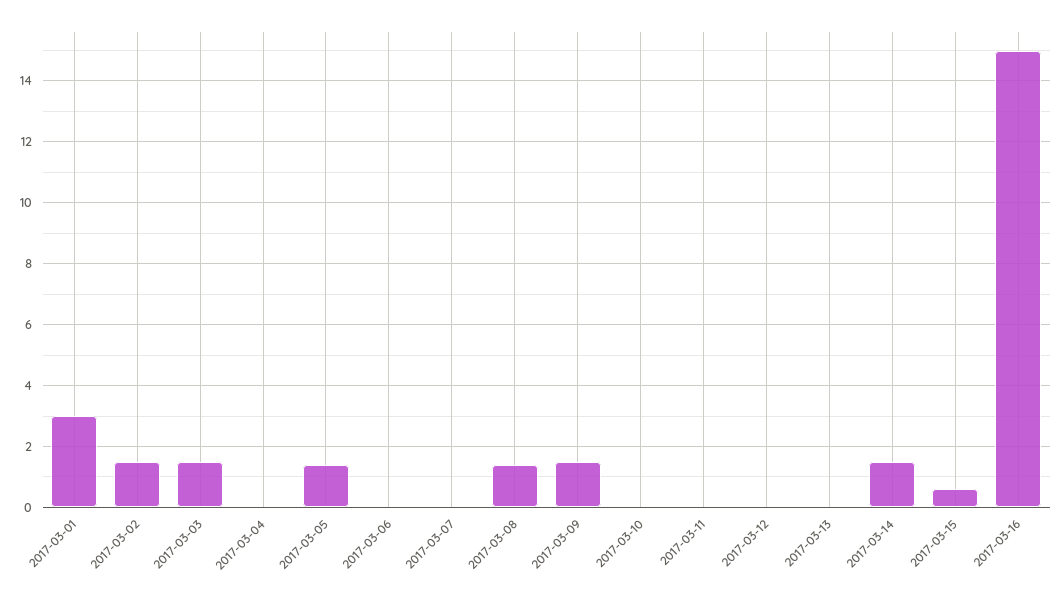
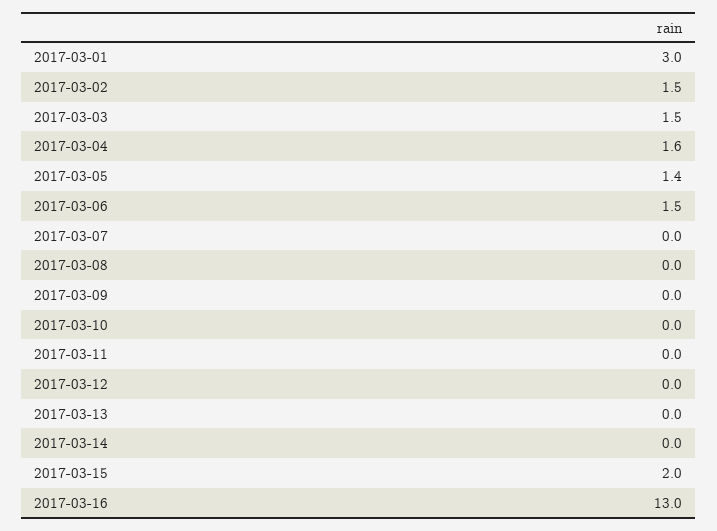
  {
    "2017-03-01": 3,
    "2017-03-02": 1.5,
    "2017-03-03": 1.5,
-   "2017-03-04": 0,
+   "2017-03-04": 1.6,
    "2017-03-05": 1.4,
-   "2017-03-06": 0,
+   "2017-03-06": 1.5,
    "2017-03-07": 0,
-   "2017-03-08": 1.5,
+   "2017-03-08": 0,
-   "2017-03-09": 1.5,
+   "2017-03-09": 0,
    "2017-03-10": 0,
    "2017-03-11": 0,
    "2017-03-12": 0,
    "2017-03-13": 0,
-   "2017-03-14": 1.5,
+   "2017-03-14": 0,
-   "2017-03-15": 0.5,
+   "2017-03-15": 2,
-   "2017-03-16": 15
+   "2017-03-16": 13
  }

